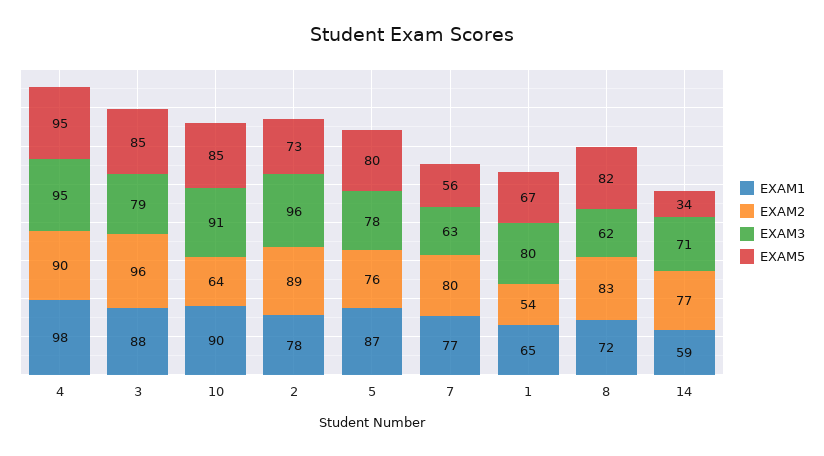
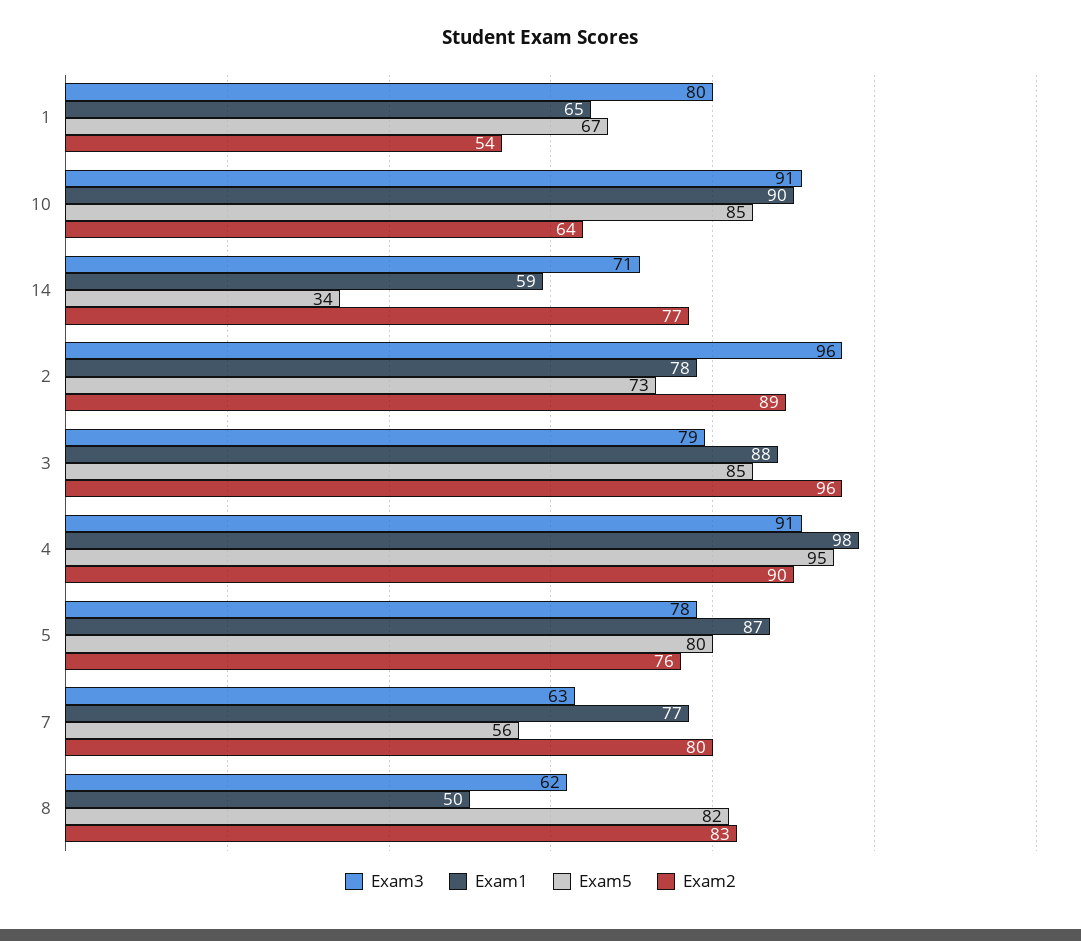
  {
    "EXAM1": {
      "4": 98,
      "3": 88,
      "10": 90,
      "2": 78,
      "5": 87,
      "7": 77,
      "1": 65,
-     "8": 72,
+     "8": 50,
      "14": 59
    },
    "EXAM2": {
      "4": 90,
      "3": 96,
      "10": 64,
      "2": 89,
      "5": 76,
      "7": 80,
      "1": 54,
      "8": 83,
      "14": 77
    },
    "EXAM3": {
-     "4": 95,
+     "4": 91,
      "3": 79,
      "10": 91,
      "2": 96,
      "5": 78,
      "7": 63,
      "1": 80,
      "8": 62,
      "14": 71
    },
    "EXAM5": {
      "4": 95,
      "3": 85,
      "10": 85,
      "2": 73,
      "5": 80,
      "7": 56,
      "1": 67,
      "8": 82,
      "14": 34
    }
  }

